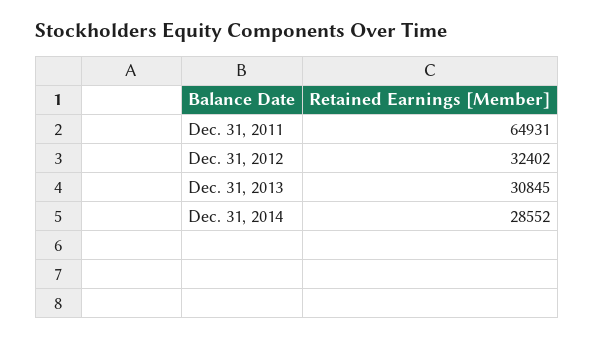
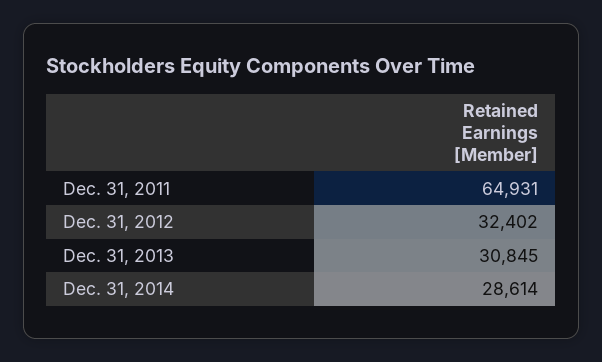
  {
    "Dec. 31, 2011": 64931,
    "Dec. 31, 2012": 32402,
    "Dec. 31, 2013": 30845,
-   "Dec. 31, 2014": 28552
+   "Dec. 31, 2014": 28614
  }

